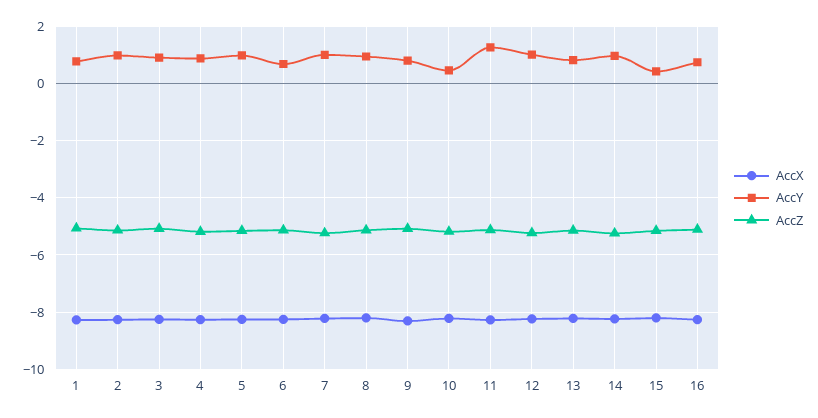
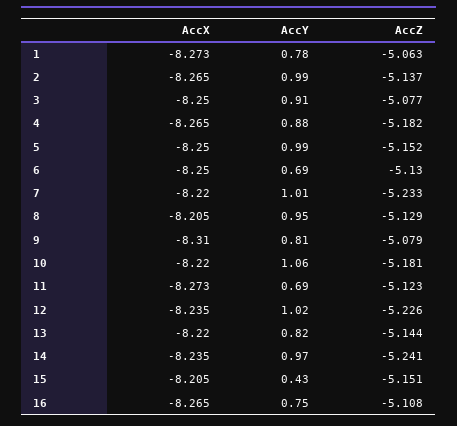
  {
    "AccX": {
      "1": -8.273,
      "2": -8.265,
      "3": -8.25,
      "4": -8.265,
      "5": -8.25,
      "6": -8.25,
      "7": -8.22,
      "8": -8.205,
      "9": -8.31,
      "10": -8.22,
      "11": -8.273,
      "12": -8.235,
      "13": -8.22,
      "14": -8.235,
      "15": -8.205,
      "16": -8.265
    },
    "AccY": {
      "1": 0.78,
      "2": 0.99,
      "3": 0.91,
      "4": 0.88,
      "5": 0.99,
      "6": 0.69,
      "7": 1.01,
      "8": 0.95,
      "9": 0.81,
-     "10": 0.5,
+     "10": 1.06,
-     "11": 1.25,
+     "11": 0.69,
      "12": 1.02,
      "13": 0.82,
      "14": 0.97,
      "15": 0.43,
      "16": 0.75
    },
    "AccZ": {
      "1": -5.063,
      "2": -5.137,
      "3": -5.077,
      "4": -5.182,
      "5": -5.152,
      "6": -5.13,
      "7": -5.233,
      "8": -5.129,
      "9": -5.079,
      "10": -5.181,
      "11": -5.123,
      "12": -5.226,
      "13": -5.144,
      "14": -5.241,
      "15": -5.151,
      "16": -5.108
    }
  }

